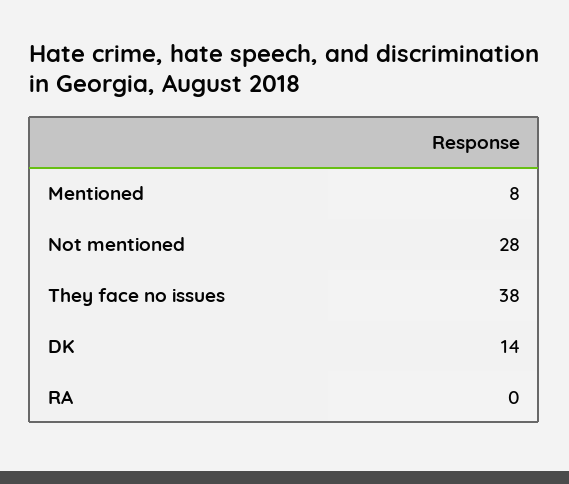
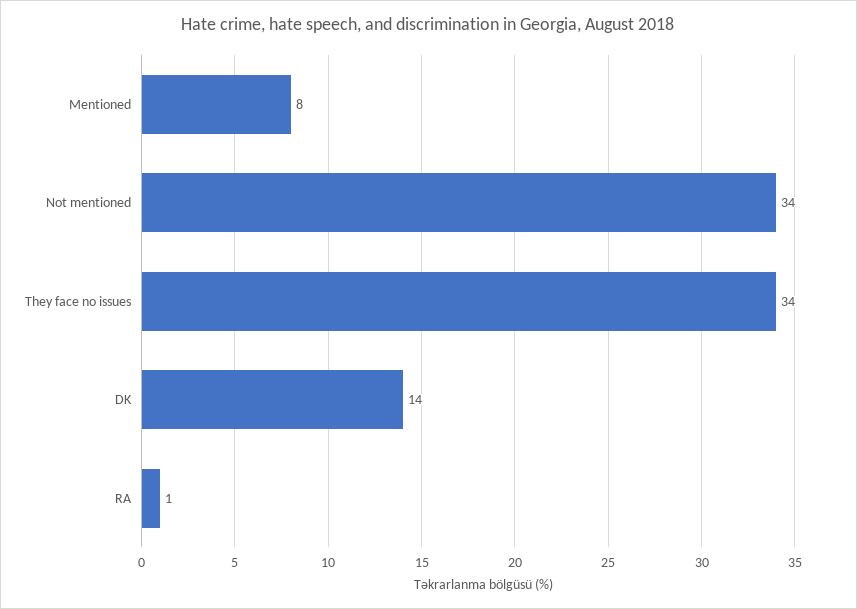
  {
    "Mentioned": 8,
-   "Not mentioned": 28,
+   "Not mentioned": 34,
-   "They face no issues": 38,
+   "They face no issues": 34,
    "DK": 14,
-   "RA": 0
+   "RA": 1
  }

